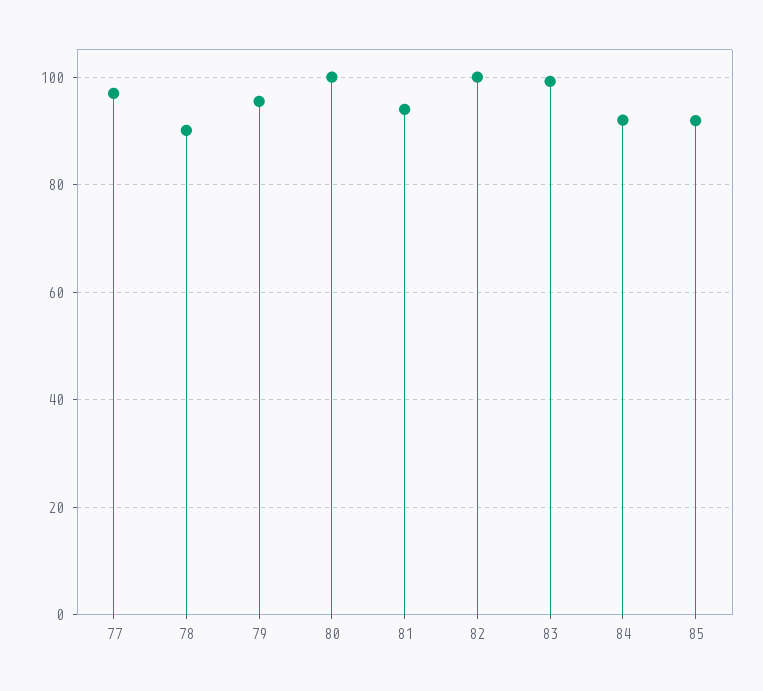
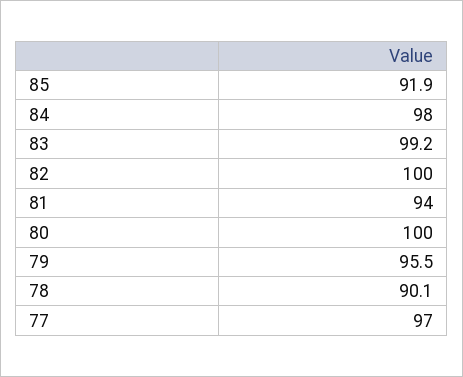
  {
    "77": 97,
    "78": 90.1,
    "79": 95.5,
    "80": 100,
    "81": 94,
    "82": 100,
    "83": 99.2,
-   "84": 92,
+   "84": 98,
    "85": 91.9
  }

